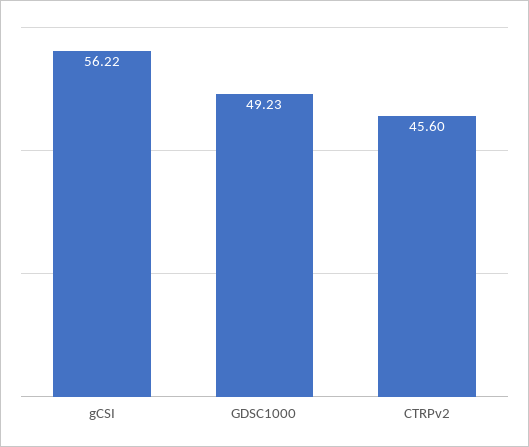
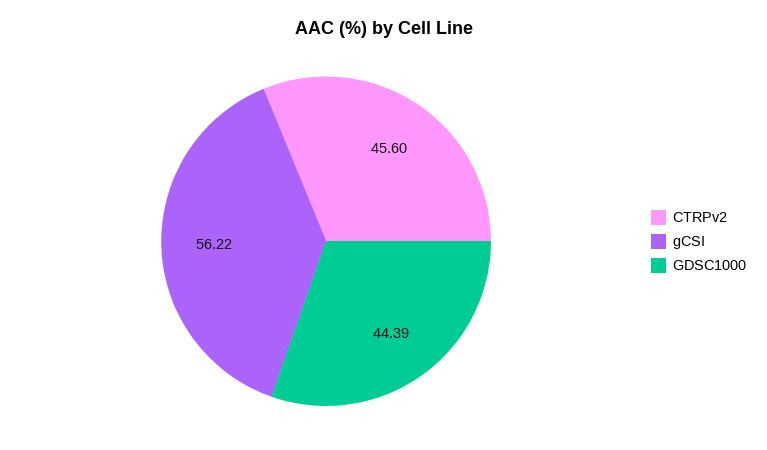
  {
    "gCSI": 56.22,
-   "GDSC1000": 49.23,
+   "GDSC1000": 44.39,
    "CTRPv2": 45.6
  }

